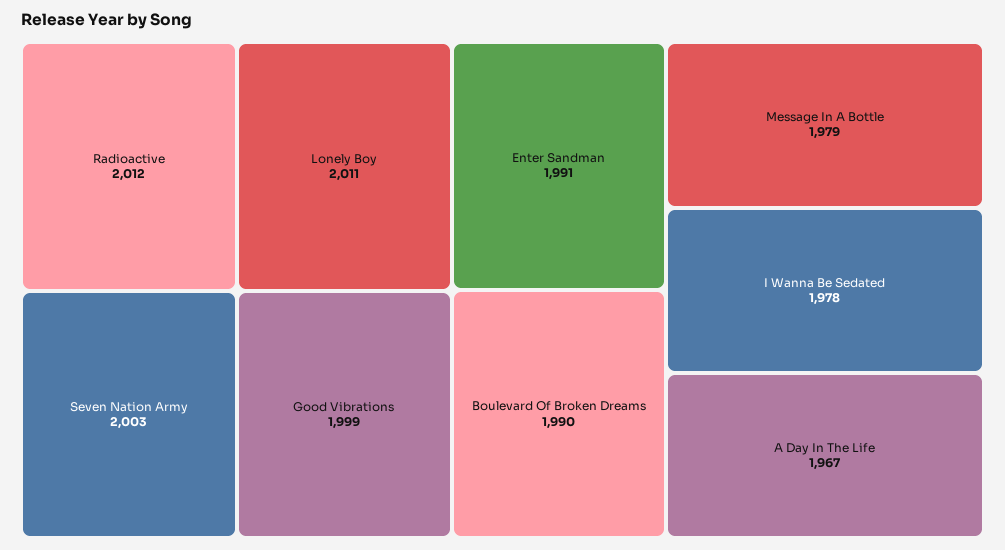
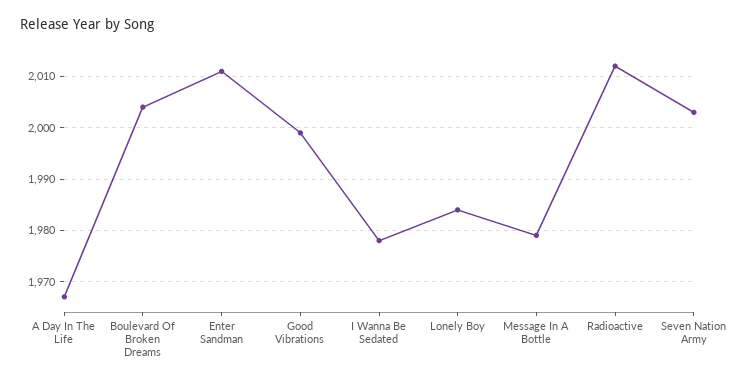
  {
    "Radioactive": 2012,
-   "Lonely Boy": 2011,
+   "Lonely Boy": 1985,
    "Seven Nation Army": 2003,
    "Good Vibrations": 1999,
-   "Enter Sandman": 1991,
+   "Enter Sandman": 2010,
-   "Boulevard Of Broken Dreams": 1990,
+   "Boulevard Of Broken Dreams": 2005,
    "Message In A Bottle": 1979,
    "I Wanna Be Sedated": 1978,
    "A Day In The Life": 1967
  }

